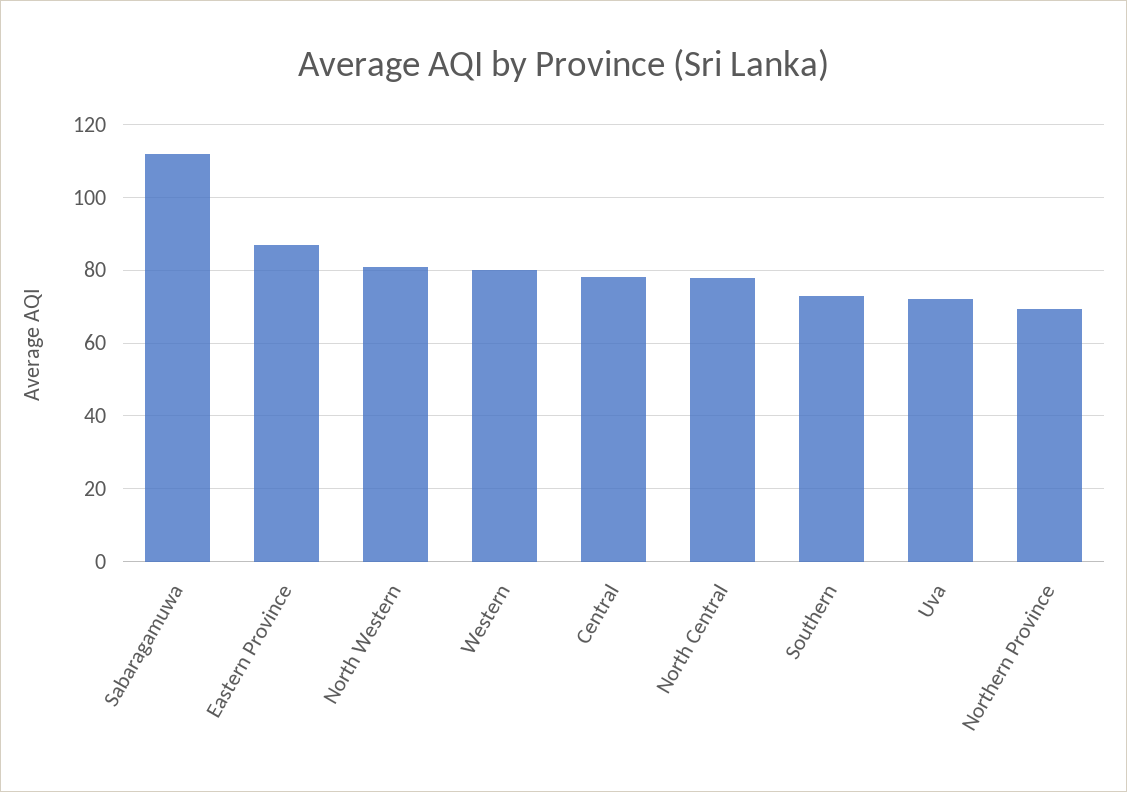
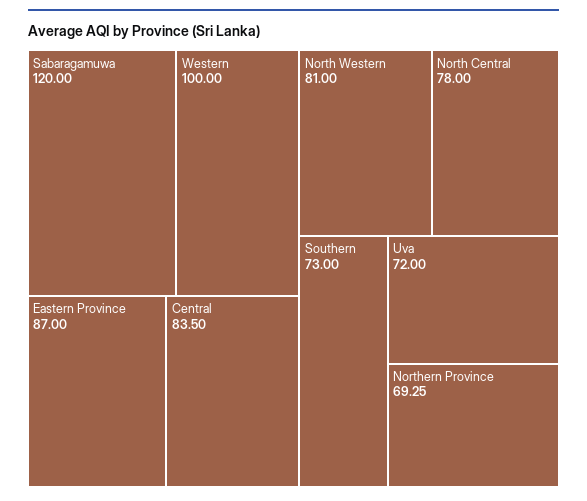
  {
-   "Sabaragamuwa": 112,
+   "Sabaragamuwa": 120,
    "Eastern Province": 87,
    "North Western": 81,
-   "Western": 80,
+   "Western": 100,
-   "Central": 78,
+   "Central": 83.5,
    "North Central": 78,
    "Southern": 73,
    "Uva": 72,
    "Northern Province": 69.25
  }

